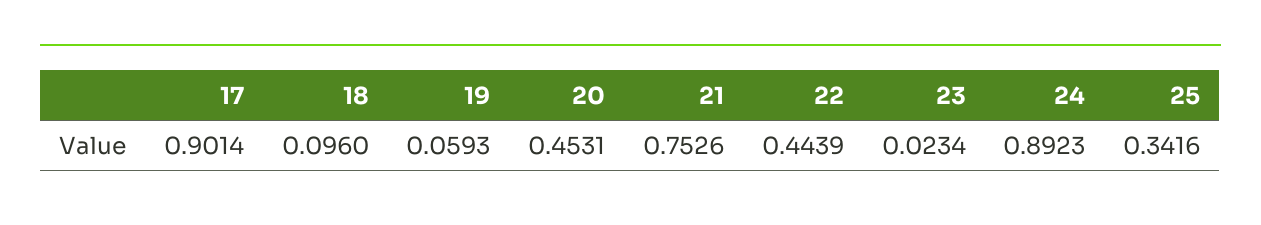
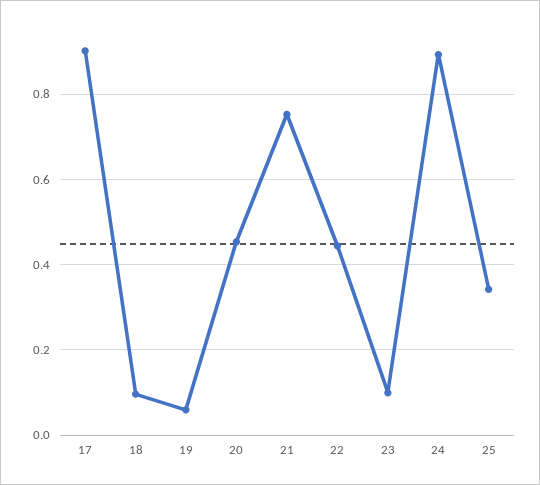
  {
    "17": 0.9014,
    "18": 0.096,
    "19": 0.0593,
    "20": 0.4531,
    "21": 0.7526,
    "22": 0.4439,
-   "23": 0.0234,
+   "23": 0.1,
    "24": 0.8923,
    "25": 0.3416
  }

